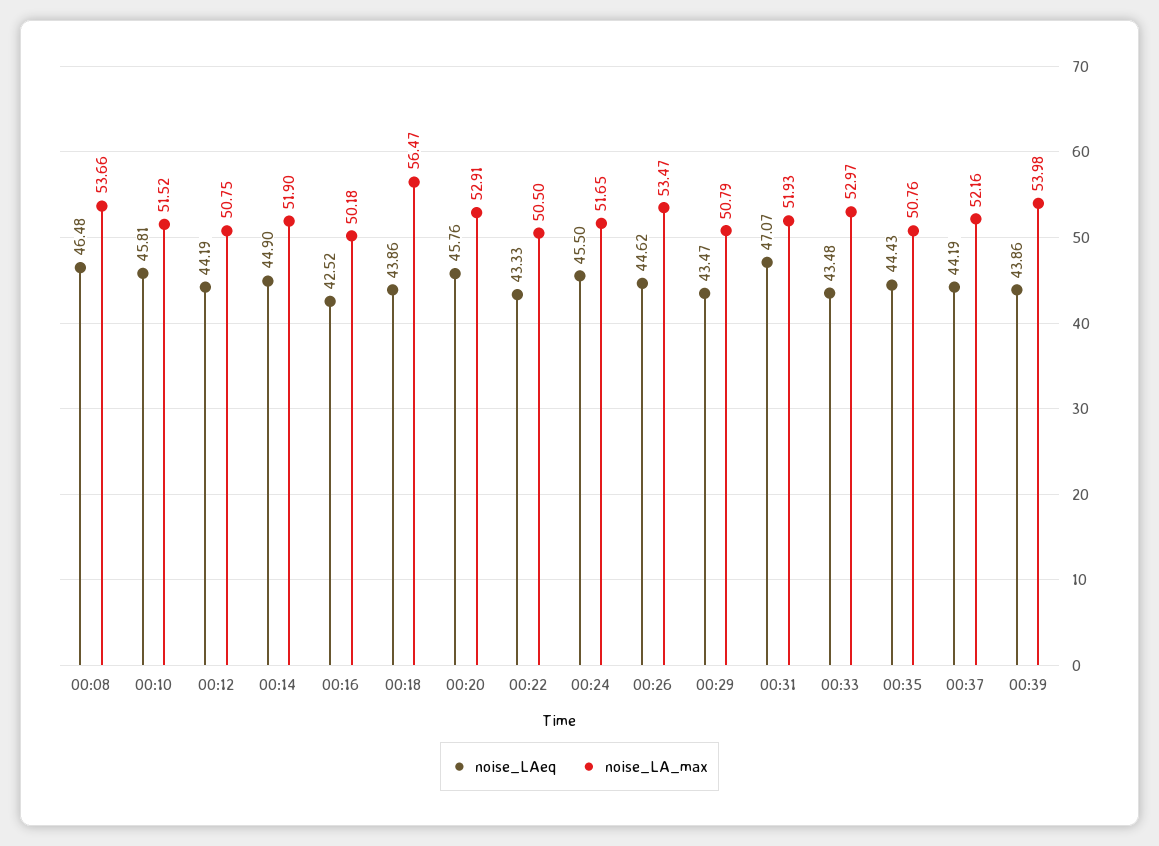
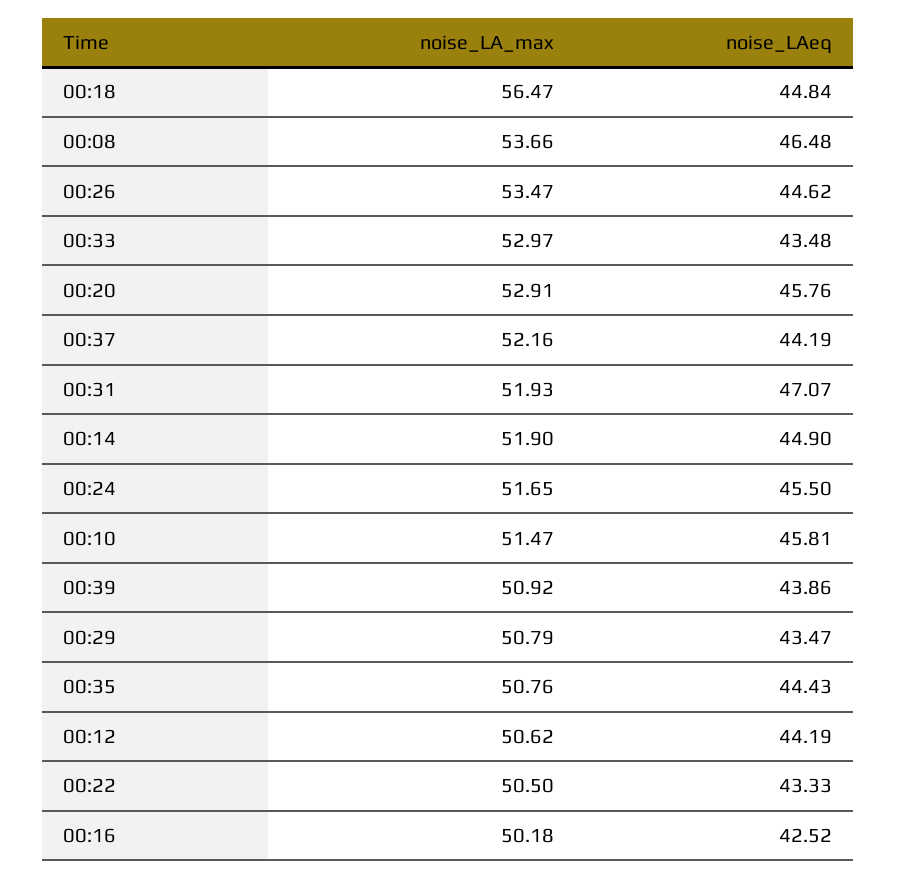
  {
    "noise_LAeq": {
      "00:08": 46.48,
      "00:10": 45.81,
      "00:12": 44.19,
      "00:14": 44.9,
      "00:16": 42.52,
-     "00:18": 43.86,
+     "00:18": 44.84,
      "00:20": 45.76,
      "00:22": 43.33,
      "00:24": 45.5,
      "00:26": 44.62,
      "00:29": 43.47,
      "00:31": 47.07,
      "00:33": 43.48,
      "00:35": 44.43,
      "00:37": 44.19,
      "00:39": 43.86
    },
    "noise_LA_max": {
      "00:08": 53.66,
-     "00:10": 51.52,
+     "00:10": 51.47,
-     "00:12": 50.75,
+     "00:12": 50.62,
      "00:14": 51.9,
      "00:16": 50.18,
      "00:18": 56.47,
      "00:20": 52.91,
      "00:22": 50.5,
      "00:24": 51.65,
      "00:26": 53.47,
      "00:29": 50.79,
      "00:31": 51.93,
      "00:33": 52.97,
      "00:35": 50.76,
      "00:37": 52.16,
-     "00:39": 53.98
+     "00:39": 50.92
    }
  }

